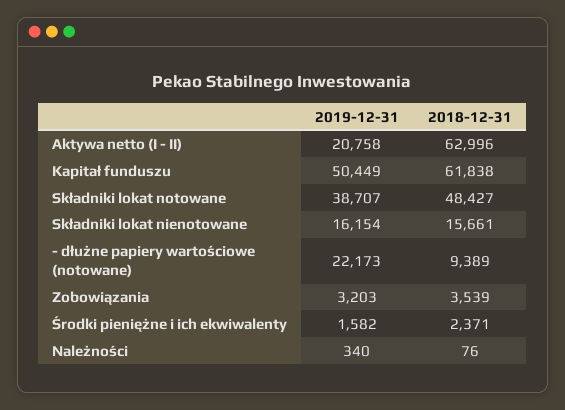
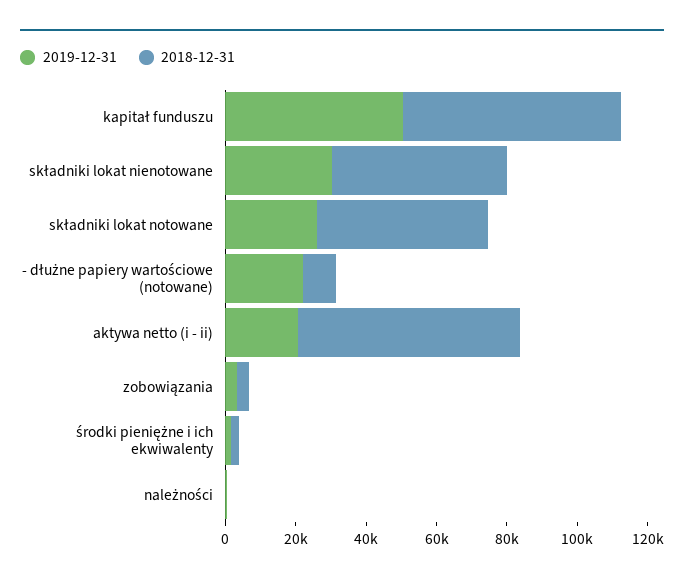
  {
    "2019-12-31": {
      "Aktywa netto (I - II)": 20758,
      "Kapitał funduszu": 50449,
-     "Składniki lokat notowane": 38707,
+     "Składniki lokat notowane": 25000,
-     "Składniki lokat nienotowane": 16154,
+     "Składniki lokat nienotowane": 30000,
      "- dłużne papiery wartościowe (notowane)": 22173,
      "Zobowiązania": 3203,
      "Środki pieniężne i ich ekwiwalenty": 1582,
      "Należności": 340
    },
    "2018-12-31": {
      "Aktywa netto (I - II)": 62996,
      "Kapitał funduszu": 61838,
      "Składniki lokat notowane": 48427,
-     "Składniki lokat nienotowane": 15661,
+     "Składniki lokat nienotowane": 50000,
      "- dłużne papiery wartościowe (notowane)": 9389,
      "Zobowiązania": 3539,
      "Środki pieniężne i ich ekwiwalenty": 2371,
      "Należności": 76
    }
  }

